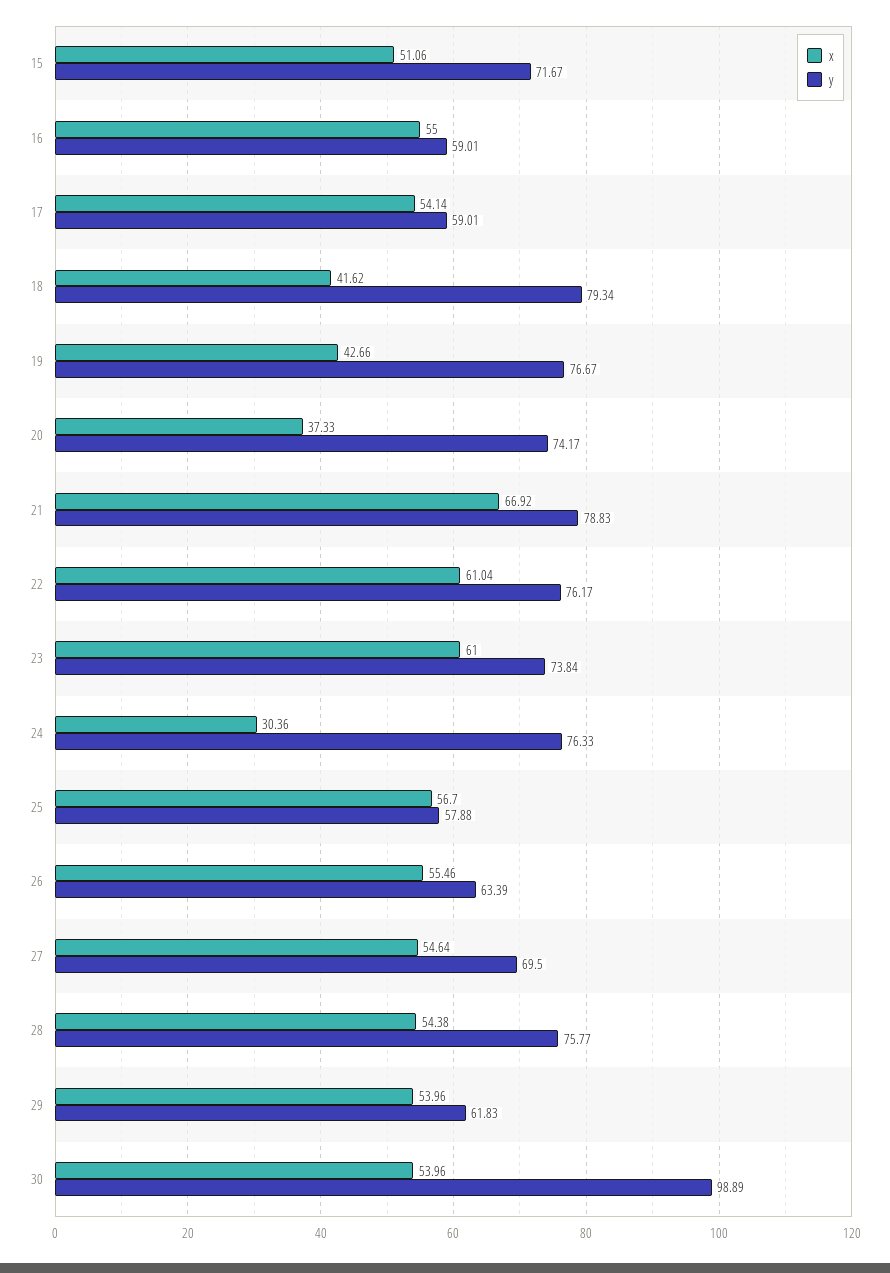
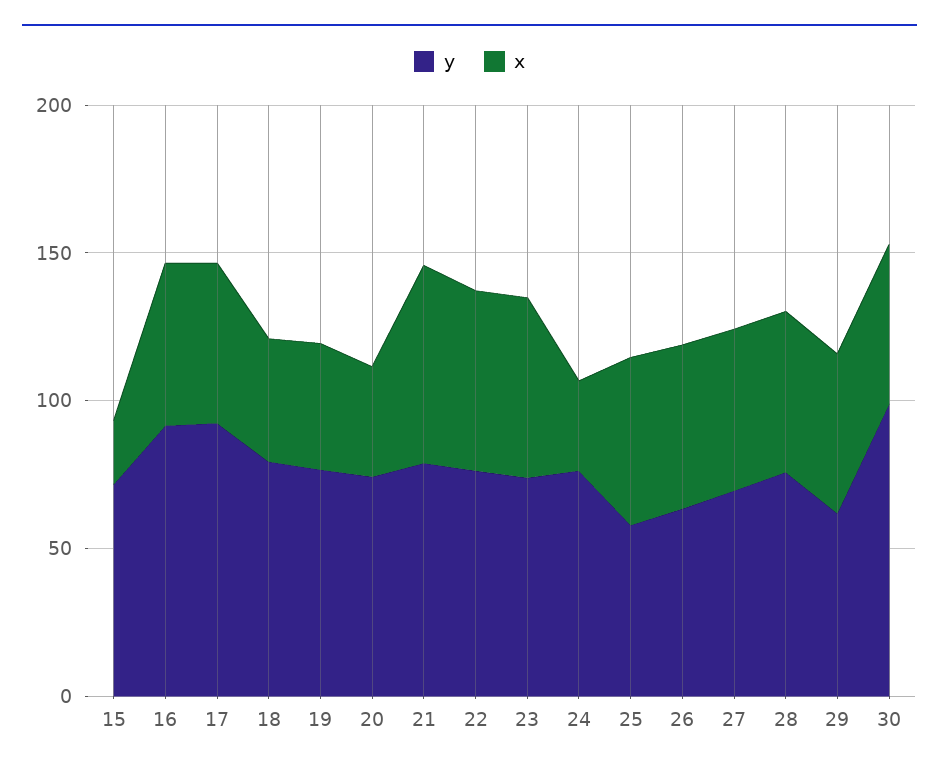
  {
    "x": {
-     "15": 51.06,
+     "15": 20,
      "16": 55,
      "17": 54.14,
      "18": 41.62,
      "19": 42.66,
      "20": 37.33,
      "21": 66.92,
      "22": 61.04,
      "23": 61,
      "24": 30.36,
      "25": 56.7,
      "26": 55.46,
      "27": 54.64,
      "28": 54.38,
      "29": 53.96,
      "30": 53.96
    },
    "y": {
      "15": 71.67,
-     "16": 59.01,
+     "16": 90,
-     "17": 59.01,
+     "17": 90,
      "18": 79.34,
      "19": 76.67,
      "20": 74.17,
      "21": 78.83,
      "22": 76.17,
      "23": 73.84,
      "24": 76.33,
      "25": 57.88,
      "26": 63.39,
      "27": 69.5,
      "28": 75.77,
      "29": 61.83,
      "30": 98.89
    }
  }

